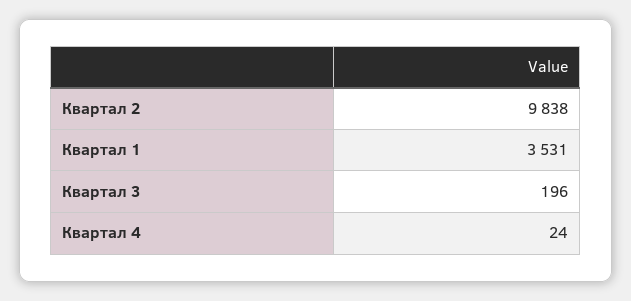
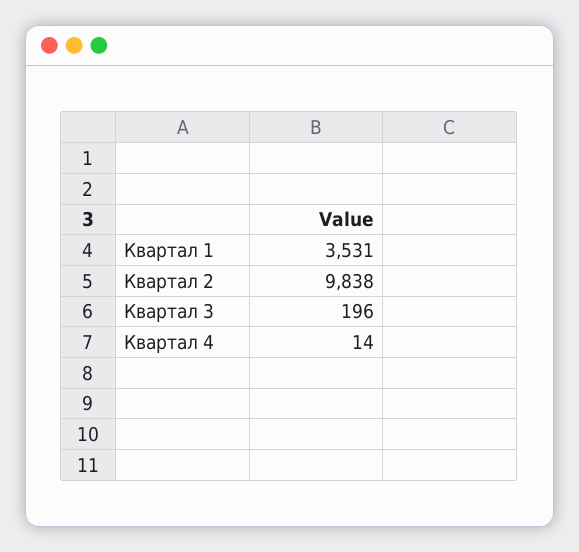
  {
    "Квартал 2": 9838,
    "Квартал 1": 3531,
    "Квартал 3": 196,
-   "Квартал 4": 24
+   "Квартал 4": 14
  }

